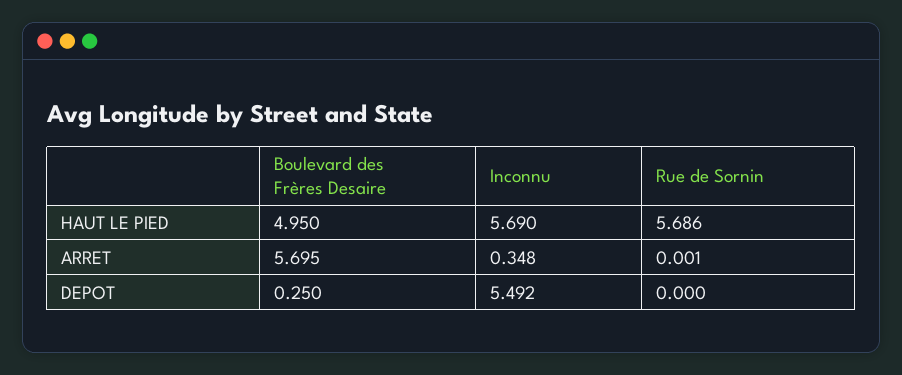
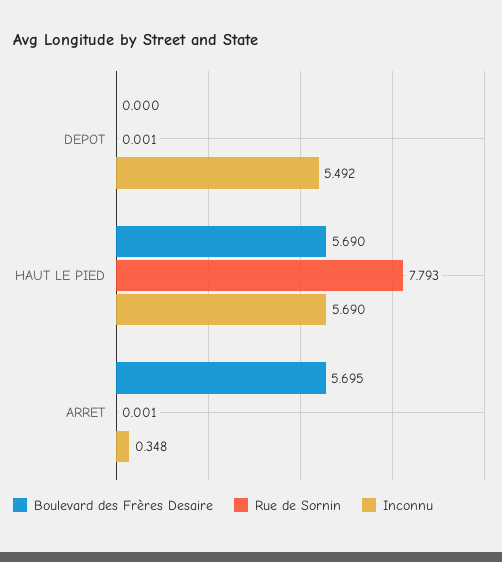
  {
    "Boulevard des Frères Desaire": {
-     "HAUT LE PIED": 4.95,
+     "HAUT LE PIED": 5.69,
      "ARRET": 5.695,
-     "DEPOT": 0.25
+     "DEPOT": 0
    },
    "Inconnu": {
      "HAUT LE PIED": 5.69,
      "ARRET": 0.348,
      "DEPOT": 5.492
    },
    "Rue de Sornin": {
-     "HAUT LE PIED": 5.686,
+     "HAUT LE PIED": 7.793,
      "ARRET": 0.001,
-     "DEPOT": 0
+     "DEPOT": 0.001
    }
  }

